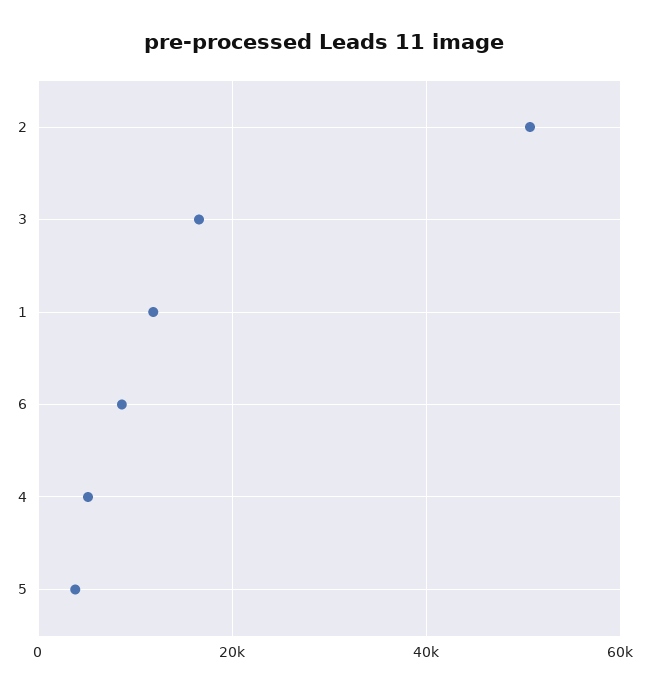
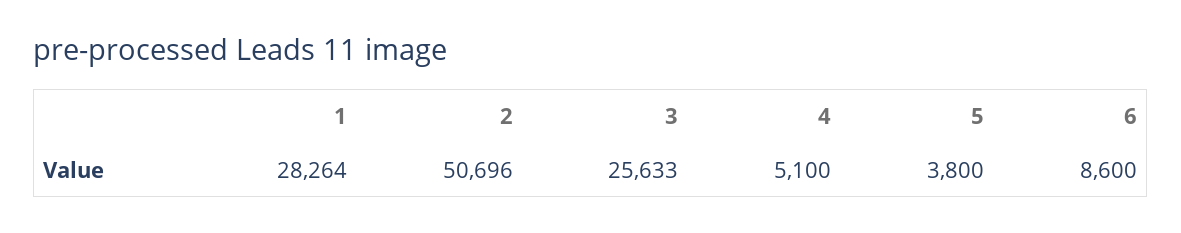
  {
    "2": 50696,
-   "3": 16000,
+   "3": 25633,
-   "1": 12000,
+   "1": 28264,
    "6": 8600,
    "4": 5100,
    "5": 3800
  }

